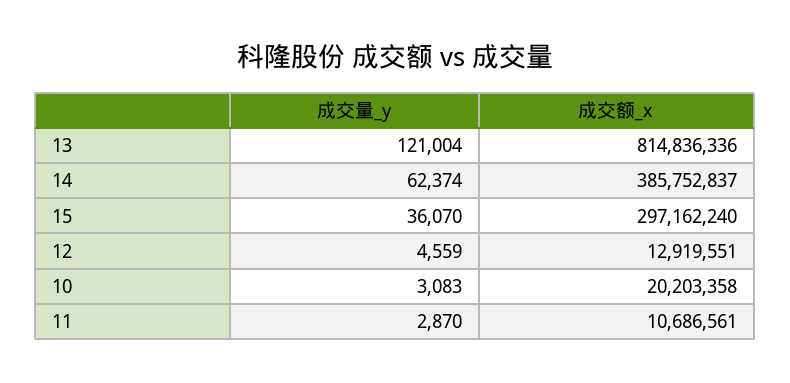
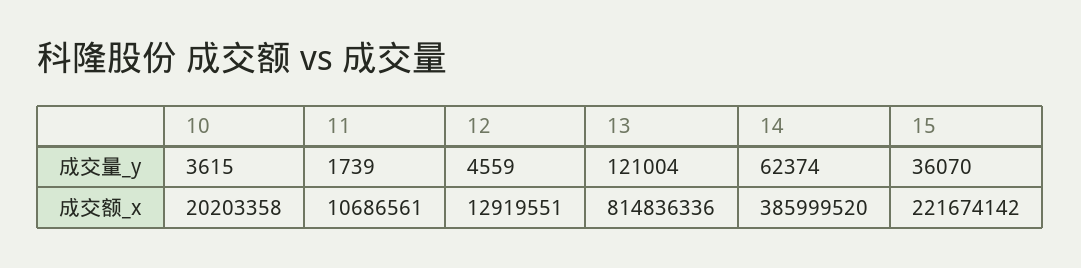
  {
    "成交量_y": {
      "13": 121004,
      "14": 62374,
      "15": 36070,
      "12": 4559,
-     "10": 3083,
+     "10": 3615,
-     "11": 2870
+     "11": 1739
    },
    "成交额_x": {
      "13": 814836336,
-     "14": 385752837,
+     "14": 385999520,
-     "15": 297162240,
+     "15": 221674142,
      "12": 12919551,
      "10": 20203358,
      "11": 10686561
    }
  }

